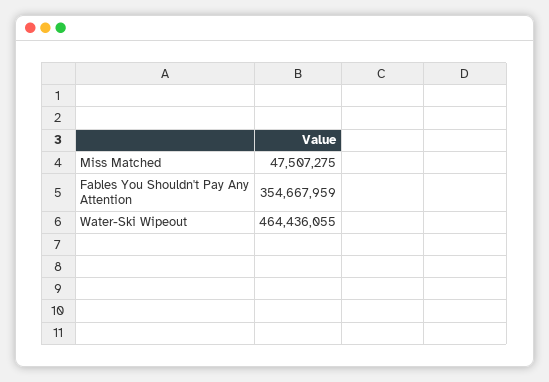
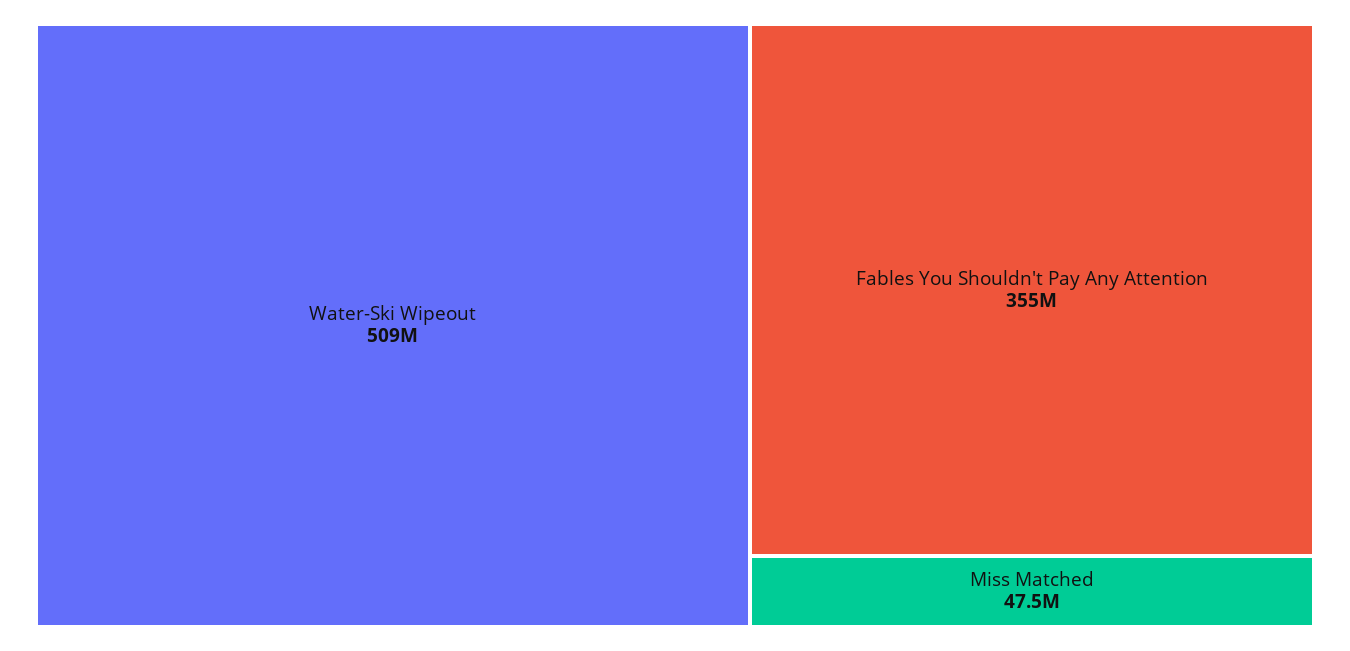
  {
    "Miss Matched": 47507275,
    "Fables You Shouldn't Pay Any Attention": 354667959,
-   "Water-Ski Wipeout": 464436055
+   "Water-Ski Wipeout": 509000000
  }

